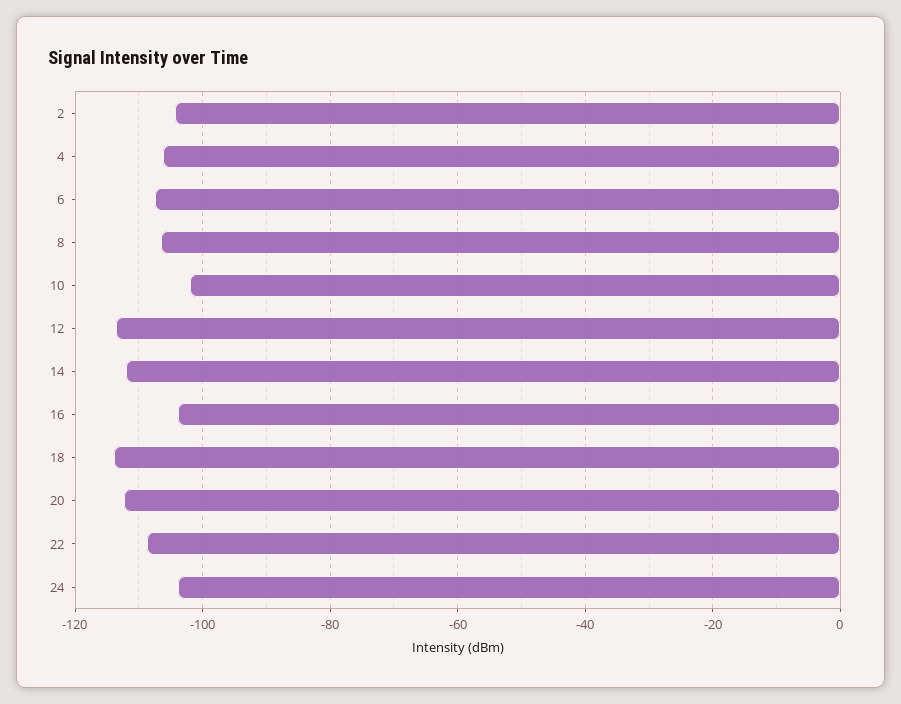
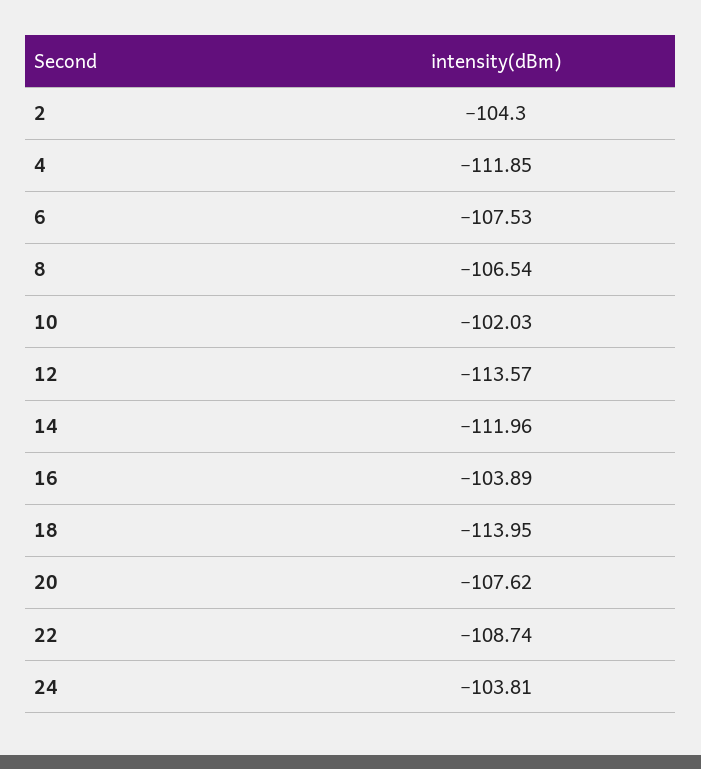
  {
    "2": -104.3,
-   "4": -106,
+   "4": -111.85,
    "6": -107.53,
    "8": -106.54,
    "10": -102.03,
    "12": -113.57,
    "14": -111.96,
    "16": -103.89,
    "18": -113.95,
-   "20": -112,
+   "20": -107.62,
    "22": -108.74,
    "24": -103.81
  }

